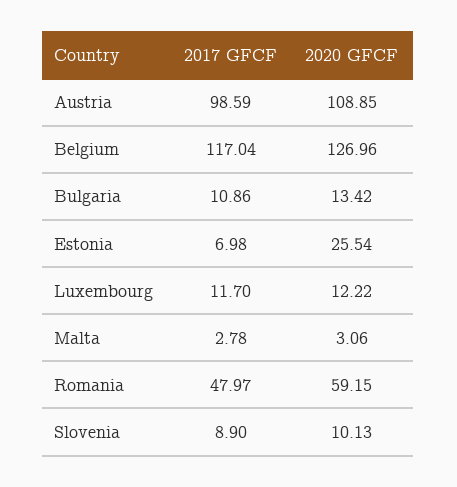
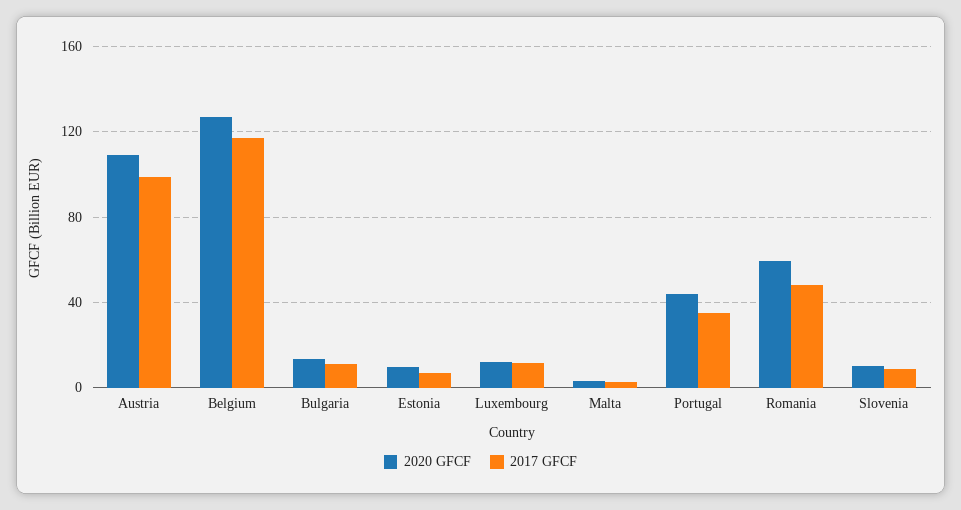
  {
    "2017 GFCF": {
      "Austria": 98.59,
      "Belgium": 117.04,
      "Bulgaria": 10.86,
      "Estonia": 6.98,
      "Luxembourg": 11.7,
      "Malta": 2.78,
      "Romania": 47.97,
-     "Slovenia": 8.9
+     "Slovenia": 8.9,
+     "Portugal": 35
    },
    "2020 GFCF": {
      "Austria": 108.85,
      "Belgium": 126.96,
      "Bulgaria": 13.42,
-     "Estonia": 25.54,
+     "Estonia": 10,
      "Luxembourg": 12.22,
      "Malta": 3.06,
      "Romania": 59.15,
-     "Slovenia": 10.13
+     "Slovenia": 10.13,
+     "Portugal": 45
    }
  }

